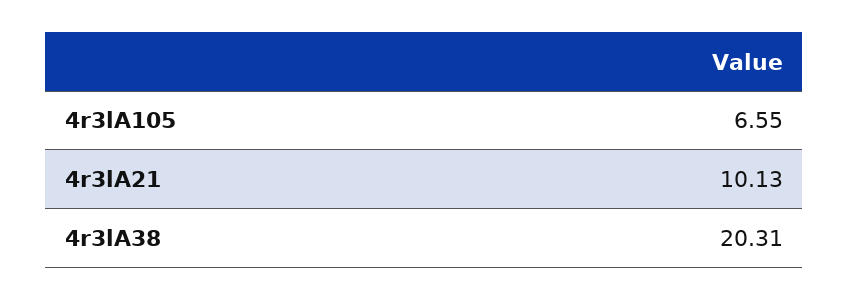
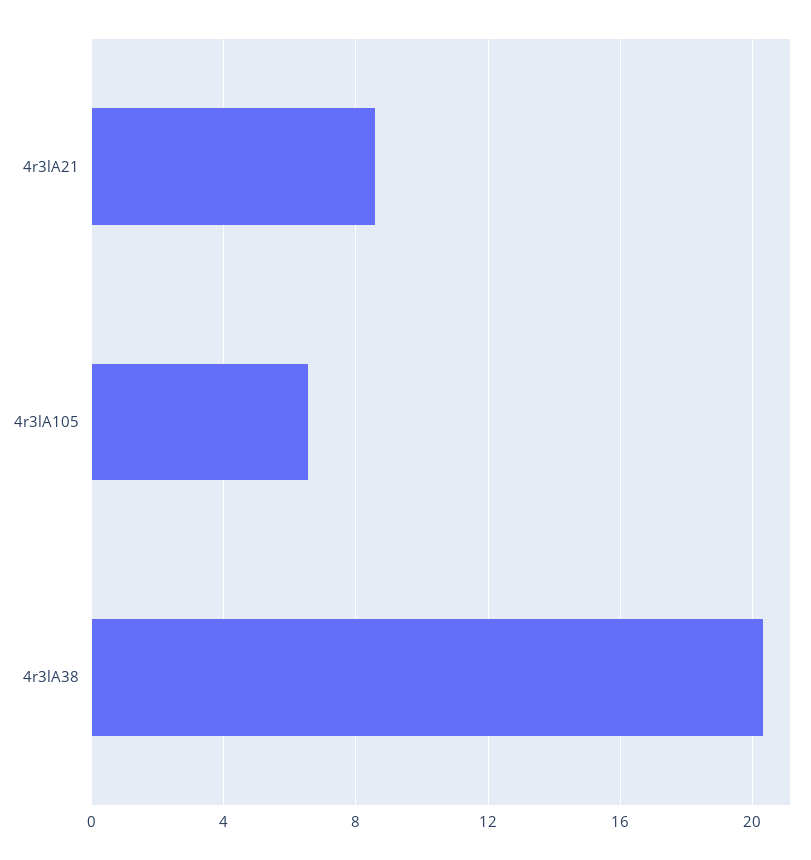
  {
    "4r3lA105": 6.55,
-   "4r3lA21": 10.13,
+   "4r3lA21": 8.5,
    "4r3lA38": 20.31
  }

